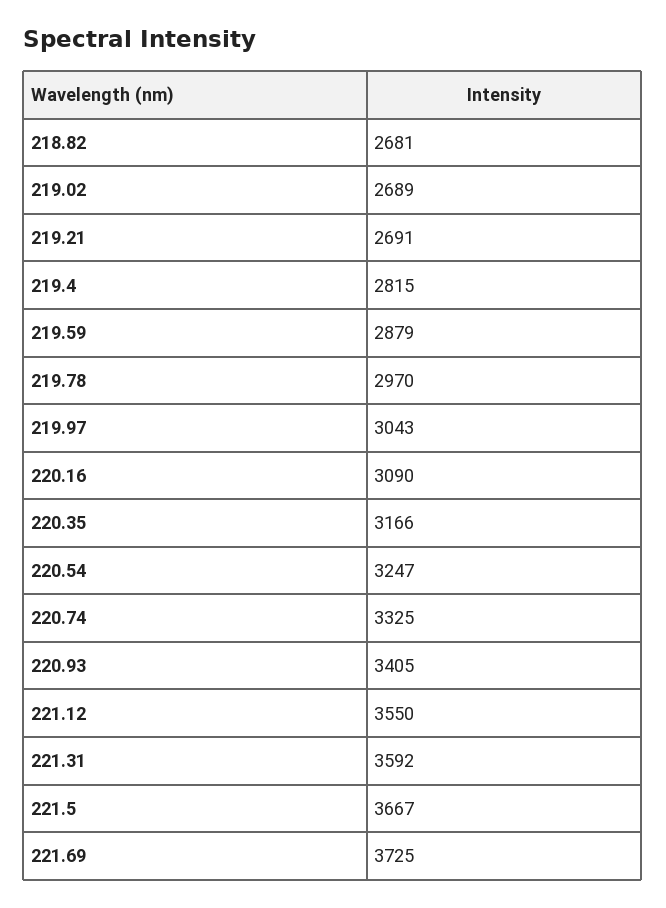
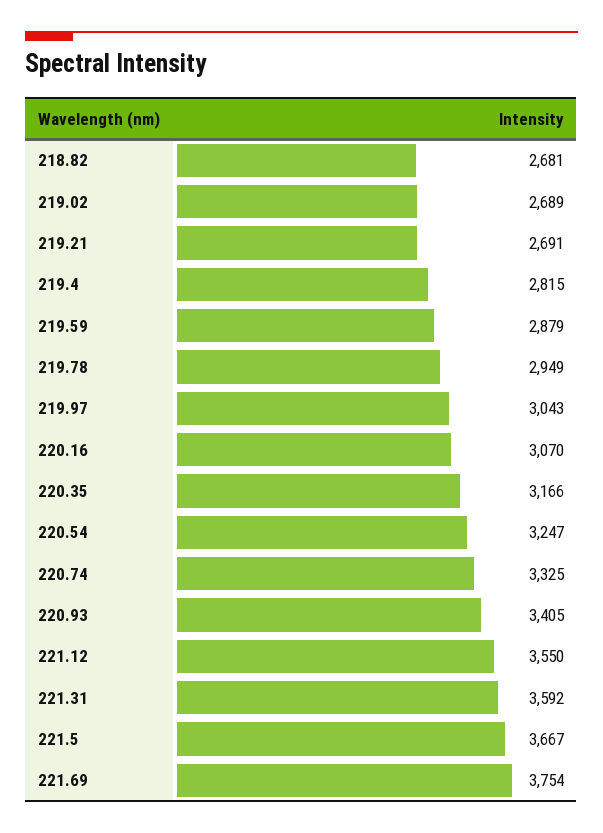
  {
    "218.82": 2681,
    "219.02": 2689,
    "219.21": 2691,
    "219.4": 2815,
    "219.59": 2879,
-   "219.78": 2970,
+   "219.78": 2949,
    "219.97": 3043,
-   "220.16": 3090,
+   "220.16": 3070,
    "220.35": 3166,
    "220.54": 3247,
    "220.74": 3325,
    "220.93": 3405,
    "221.12": 3550,
    "221.31": 3592,
    "221.5": 3667,
-   "221.69": 3725
+   "221.69": 3754
  }

